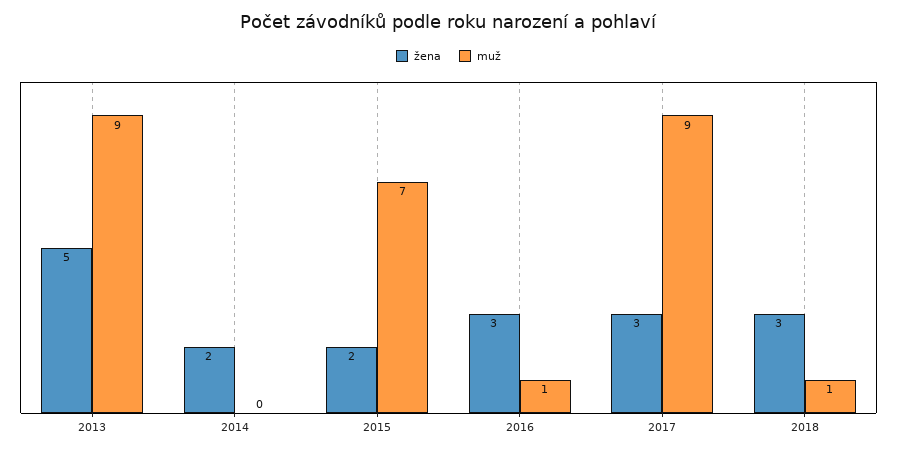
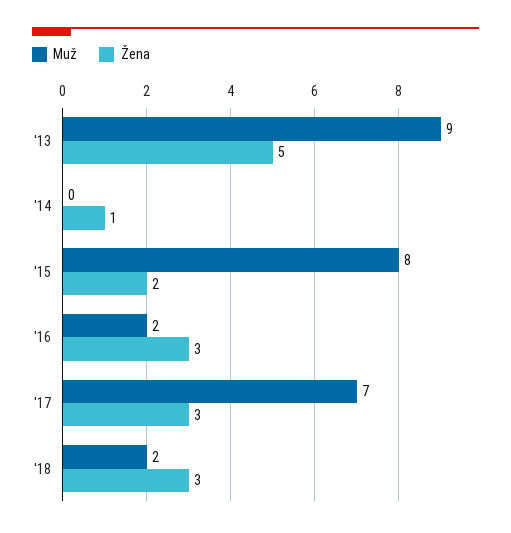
  {
    "žena": {
      "2013": 5,
-     "2014": 2,
+     "2014": 1,
      "2015": 2,
      "2016": 3,
      "2017": 3,
      "2018": 3
    },
    "muž": {
      "2013": 9,
      "2014": 0,
-     "2015": 7,
+     "2015": 8,
-     "2016": 1,
+     "2016": 2,
-     "2017": 9,
+     "2017": 7,
-     "2018": 1
+     "2018": 2
    }
  }

